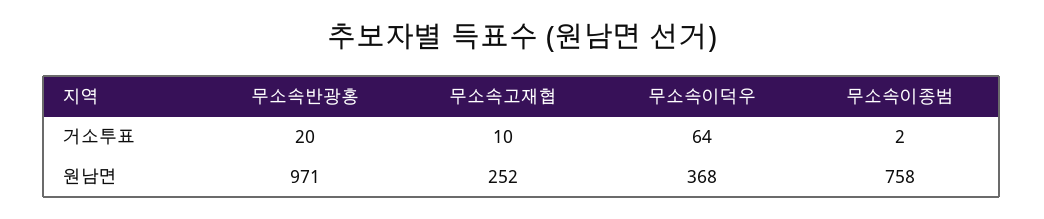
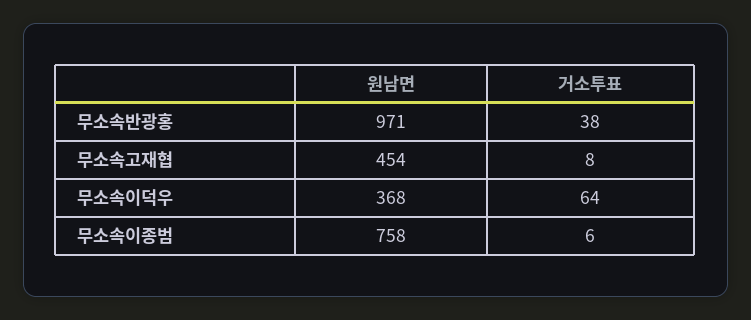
  {
    "무소속반광홍": {
-     "거소투표": 20,
+     "거소투표": 38,
      "원남면": 971
    },
    "무소속고재협": {
-     "거소투표": 10,
+     "거소투표": 8,
-     "원남면": 252
+     "원남면": 454
    },
    "무소속이덕우": {
      "거소투표": 64,
      "원남면": 368
    },
    "무소속이종범": {
-     "거소투표": 2,
+     "거소투표": 6,
      "원남면": 758
    }
  }

